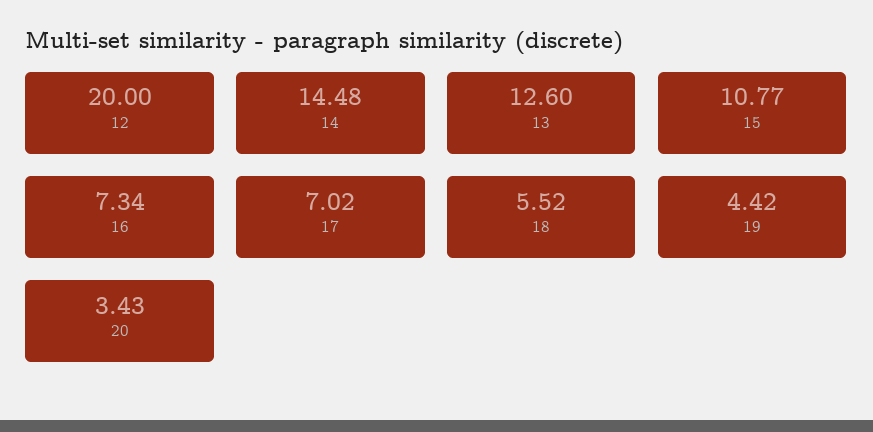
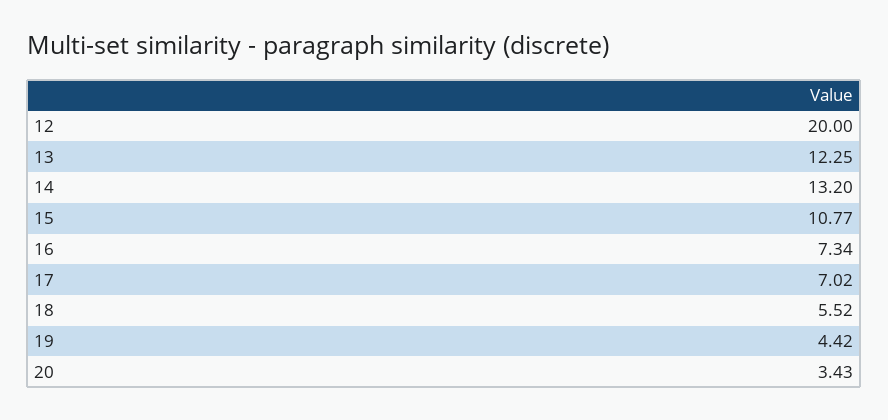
  {
    "12": 20,
-   "14": 14.48,
+   "14": 13.2,
-   "13": 12.6,
+   "13": 12.25,
    "15": 10.77,
    "16": 7.34,
    "17": 7.02,
    "18": 5.52,
    "19": 4.42,
    "20": 3.43
  }

